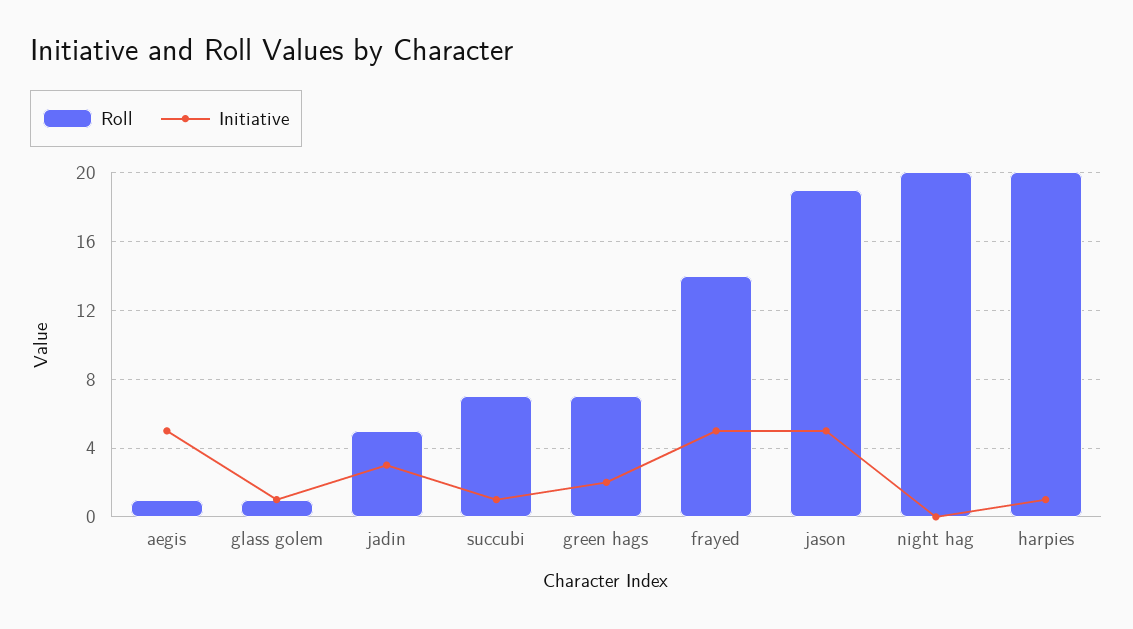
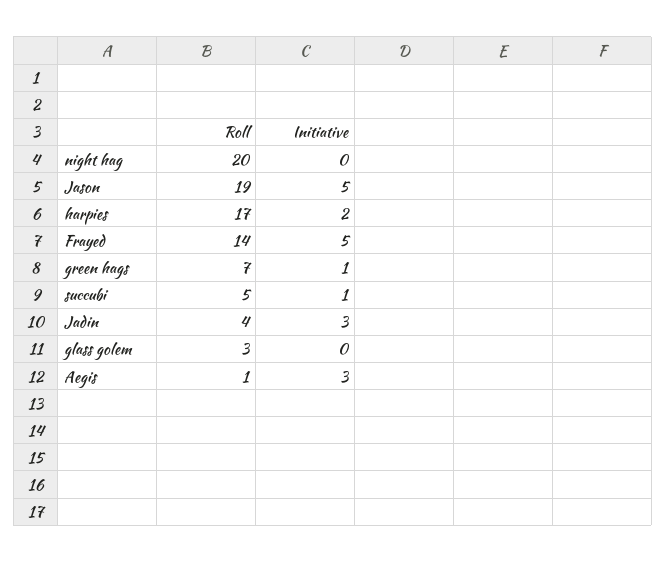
  {
    "Roll": {
      "aegis": 1,
-     "glass golem": 1,
+     "glass golem": 3,
-     "jadin": 5,
+     "jadin": 4,
-     "succubi": 7,
+     "succubi": 5,
      "green hags": 7,
      "frayed": 14,
      "jason": 19,
      "night hag": 20,
-     "harpies": 20
+     "harpies": 17
    },
    "Initiative": {
-     "aegis": 5,
+     "aegis": 3,
-     "glass golem": 1,
+     "glass golem": 0,
      "jadin": 3,
      "succubi": 1,
-     "green hags": 2,
+     "green hags": 1,
      "frayed": 5,
      "jason": 5,
      "night hag": 0,
-     "harpies": 1
+     "harpies": 2
    }
  }

